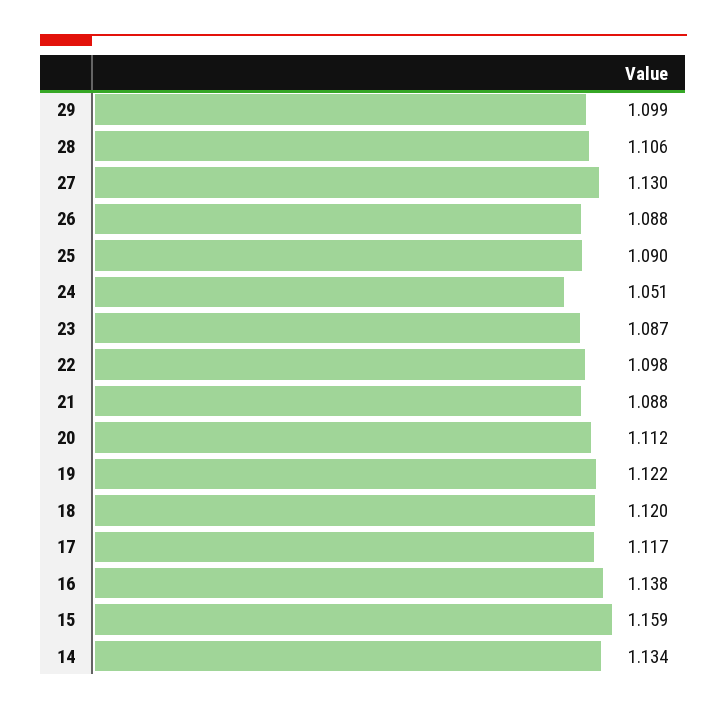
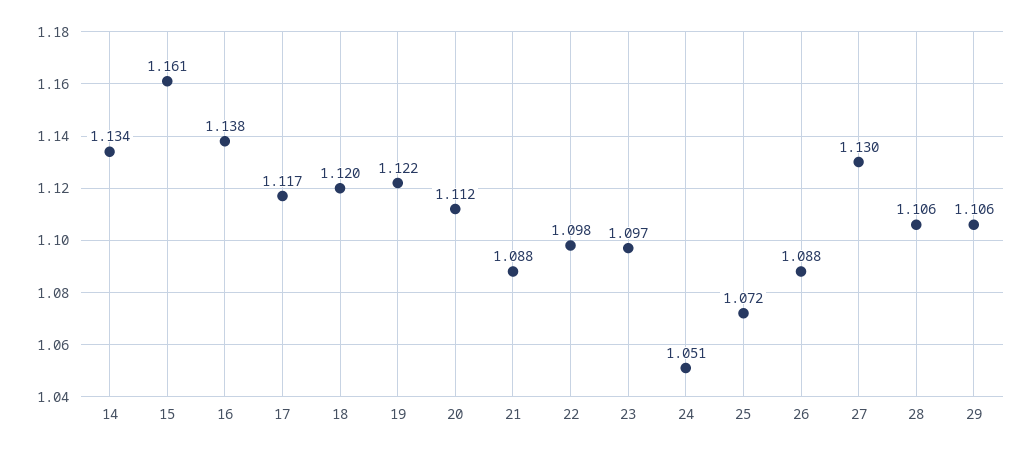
  {
-   "29": 1.099,
+   "29": 1.106,
    "28": 1.106,
    "27": 1.13,
    "26": 1.088,
-   "25": 1.09,
+   "25": 1.072,
    "24": 1.051,
-   "23": 1.087,
+   "23": 1.097,
    "22": 1.098,
    "21": 1.088,
    "20": 1.112,
    "19": 1.122,
    "18": 1.12,
    "17": 1.117,
    "16": 1.138,
-   "15": 1.159,
+   "15": 1.161,
    "14": 1.134
  }

